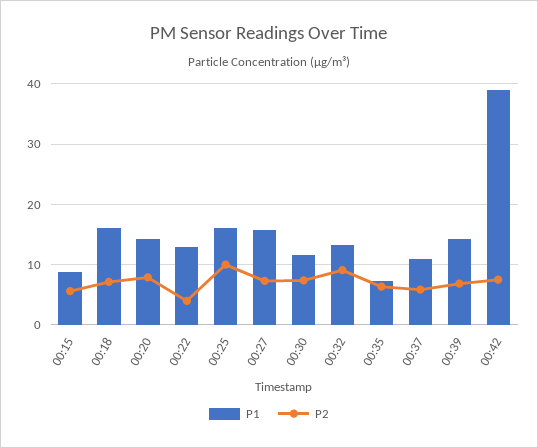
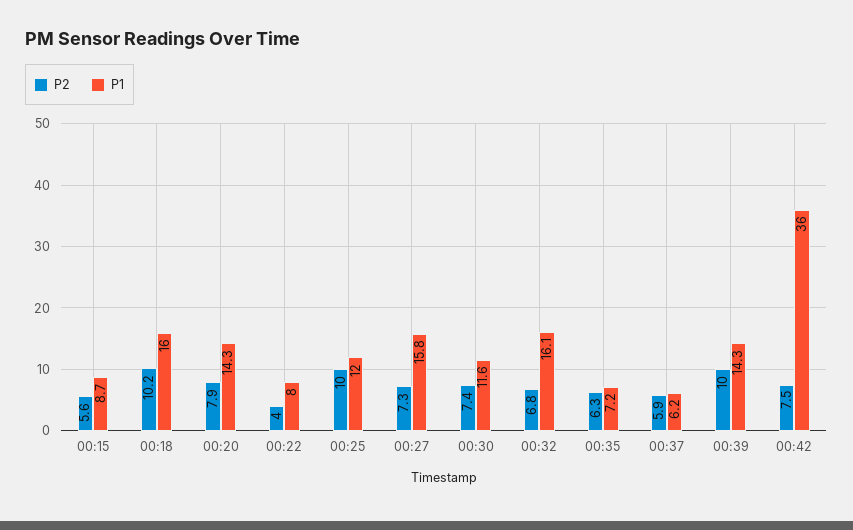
  {
    "P1": {
      "00:15": 8.7,
      "00:18": 16,
      "00:20": 14.3,
-     "00:22": 13,
+     "00:22": 8,
-     "00:25": 16,
+     "00:25": 12,
      "00:27": 15.8,
      "00:30": 11.6,
-     "00:32": 13,
+     "00:32": 16.1,
      "00:35": 7.2,
-     "00:37": 11,
+     "00:37": 6.2,
      "00:39": 14.3,
-     "00:42": 39
+     "00:42": 36
    },
    "P2": {
      "00:15": 5.6,
-     "00:18": 7,
+     "00:18": 10.2,
      "00:20": 7.9,
      "00:22": 4,
      "00:25": 10,
      "00:27": 7.3,
      "00:30": 7.4,
-     "00:32": 9,
+     "00:32": 6.8,
      "00:35": 6.3,
      "00:37": 5.9,
-     "00:39": 7,
+     "00:39": 10,
      "00:42": 7.5
    }
  }

